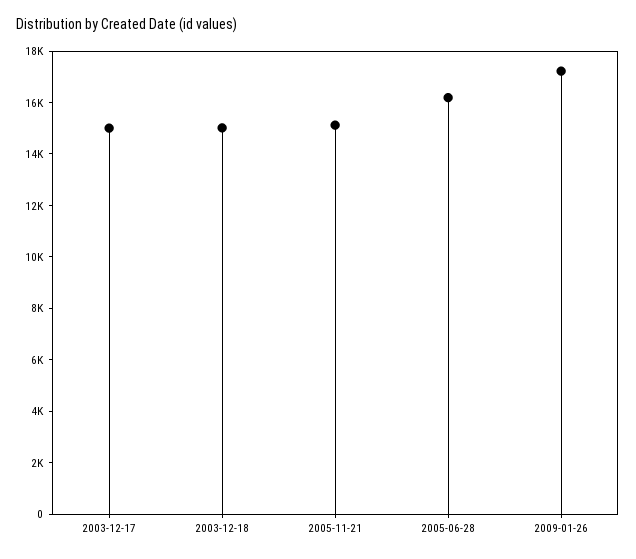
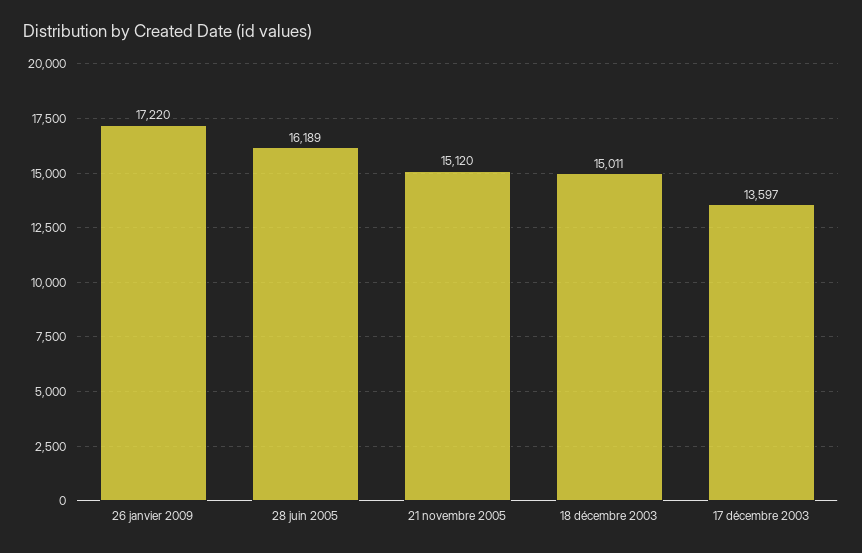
  {
-   "2003-12-17": 15000,
+   "2003-12-17": 13597,
    "2003-12-18": 15011,
    "2005-11-21": 15120,
    "2005-06-28": 16189,
    "2009-01-26": 17220
  }

